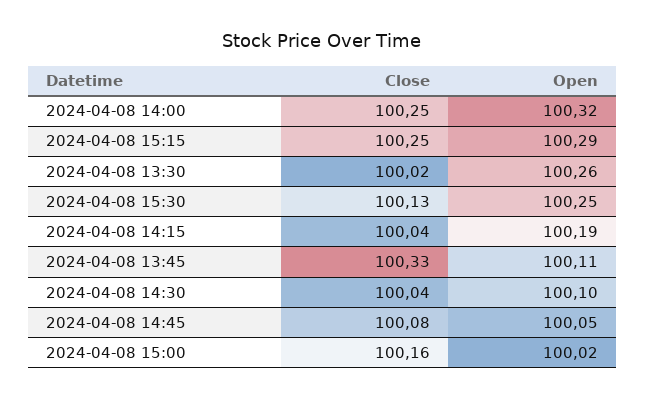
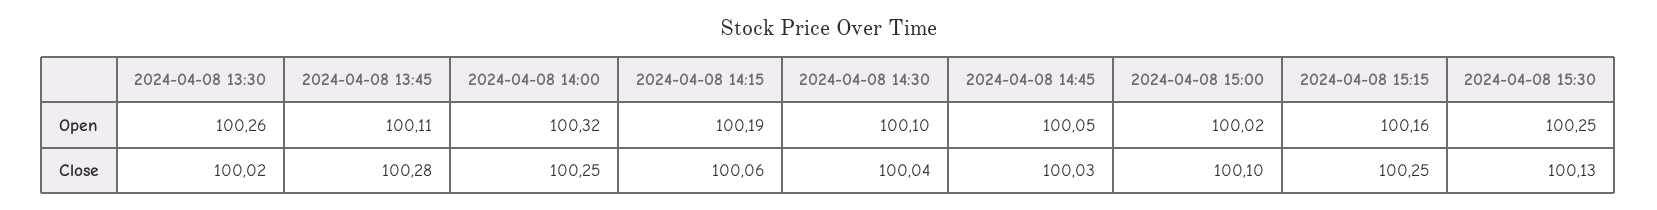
  {
    "Close": {
      "2024-04-08 14:00": 100.25,
      "2024-04-08 15:15": 100.25,
      "2024-04-08 13:30": 100.02,
      "2024-04-08 15:30": 100.13,
-     "2024-04-08 14:15": 100.04,
+     "2024-04-08 14:15": 100.06,
-     "2024-04-08 13:45": 100.33,
+     "2024-04-08 13:45": 100.28,
      "2024-04-08 14:30": 100.04,
-     "2024-04-08 14:45": 100.08,
+     "2024-04-08 14:45": 100.03,
-     "2024-04-08 15:00": 100.16
+     "2024-04-08 15:00": 100.1
    },
    "Open": {
      "2024-04-08 14:00": 100.32,
-     "2024-04-08 15:15": 100.29,
+     "2024-04-08 15:15": 100.16,
      "2024-04-08 13:30": 100.26,
      "2024-04-08 15:30": 100.25,
      "2024-04-08 14:15": 100.19,
      "2024-04-08 13:45": 100.11,
      "2024-04-08 14:30": 100.1,
      "2024-04-08 14:45": 100.05,
      "2024-04-08 15:00": 100.02
    }
  }

